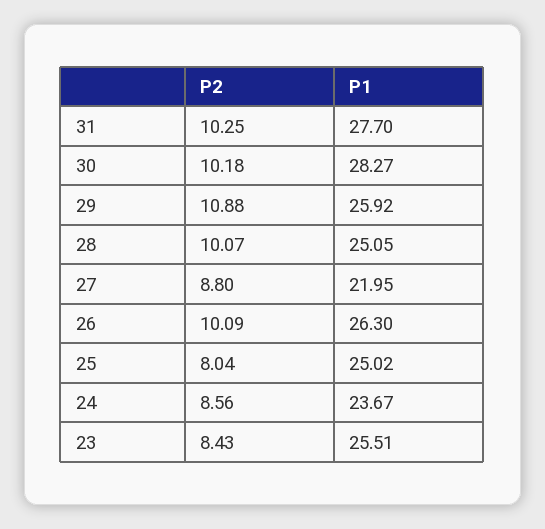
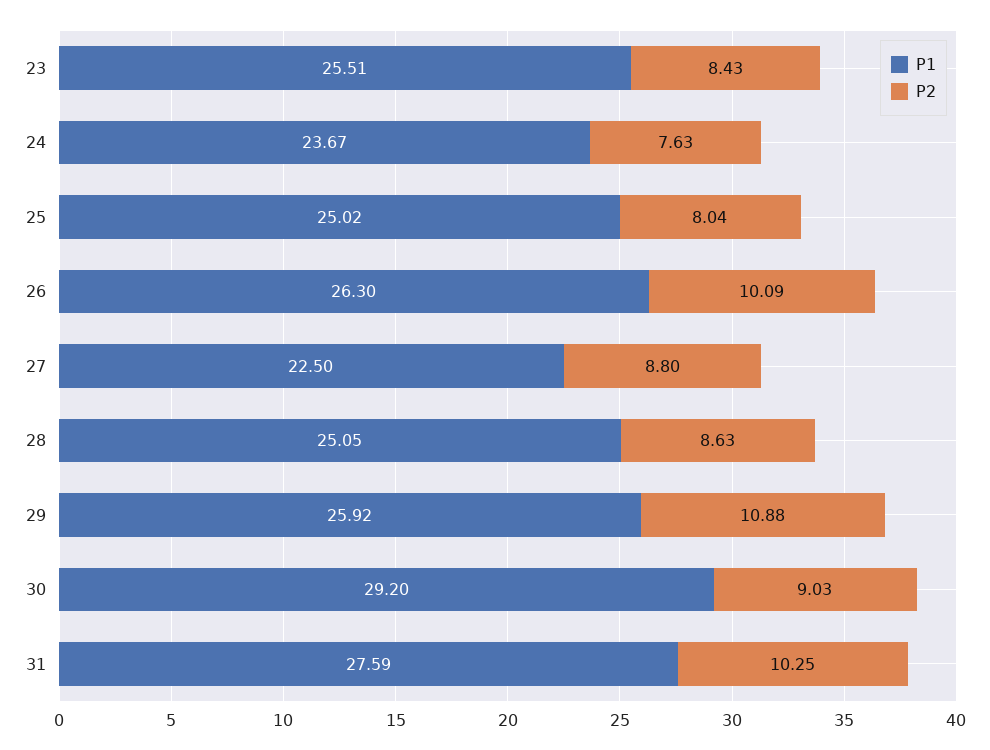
  {
    "P2": {
      "31": 10.25,
-     "30": 10.18,
+     "30": 9.03,
      "29": 10.88,
-     "28": 10.07,
+     "28": 8.63,
      "27": 8.8,
      "26": 10.09,
      "25": 8.04,
-     "24": 8.56,
+     "24": 7.63,
      "23": 8.43
    },
    "P1": {
-     "31": 27.7,
+     "31": 27.59,
-     "30": 28.27,
+     "30": 29.2,
      "29": 25.92,
      "28": 25.05,
-     "27": 21.95,
+     "27": 22.5,
      "26": 26.3,
      "25": 25.02,
      "24": 23.67,
      "23": 25.51
    }
  }

